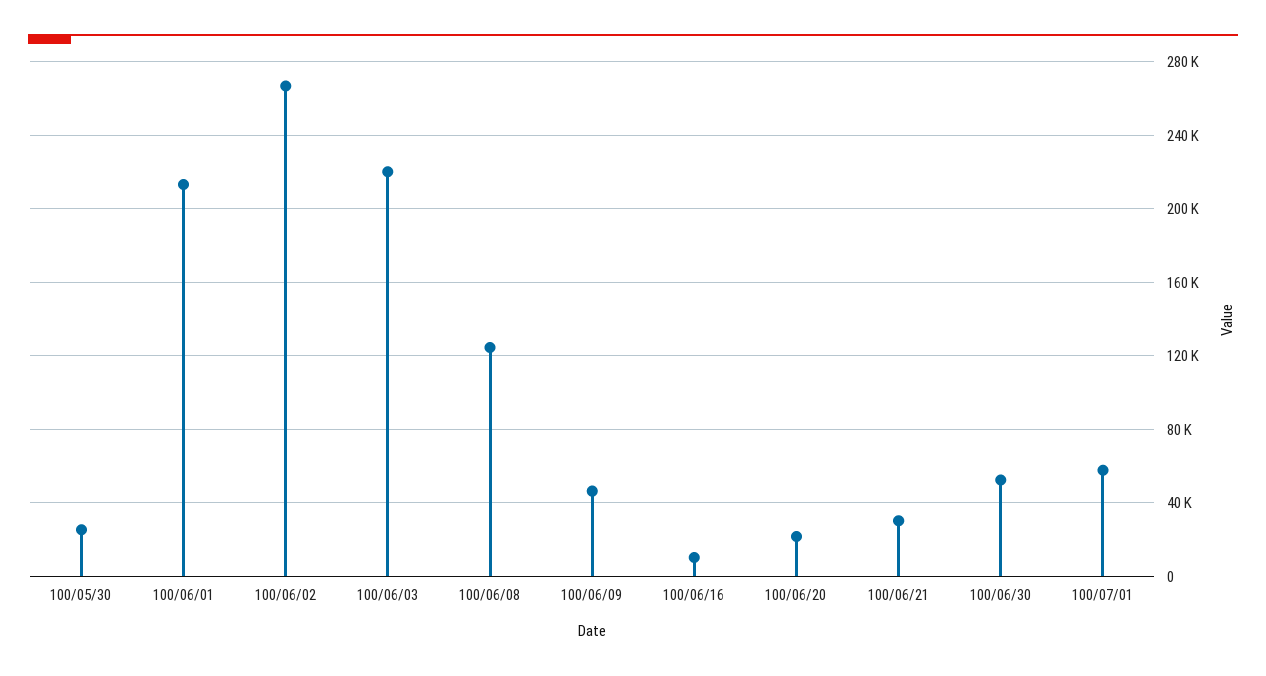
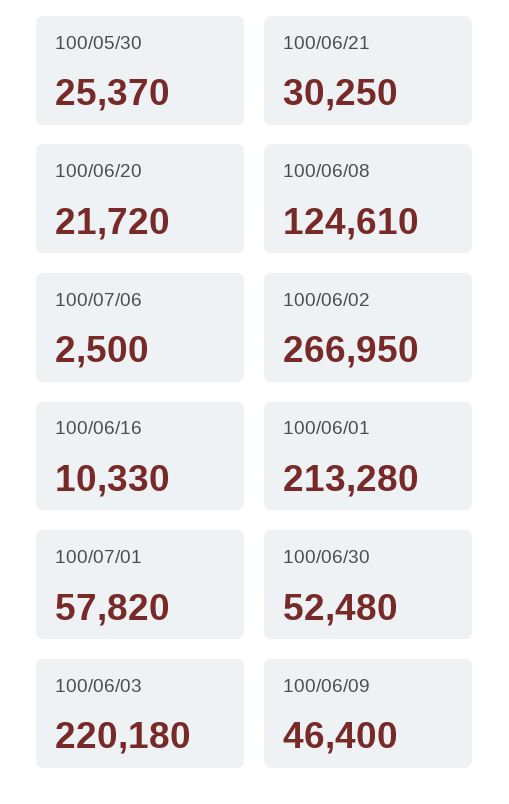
  {
    "100/05/30": 25370,
    "100/06/01": 213280,
    "100/06/02": 266950,
    "100/06/03": 220180,
    "100/06/08": 124610,
    "100/06/09": 46400,
    "100/06/16": 10330,
    "100/06/20": 21720,
    "100/06/21": 30250,
    "100/06/30": 52480,
-   "100/07/01": 57820
+   "100/07/01": 57820,
+   "100/07/06": 2500
  }

